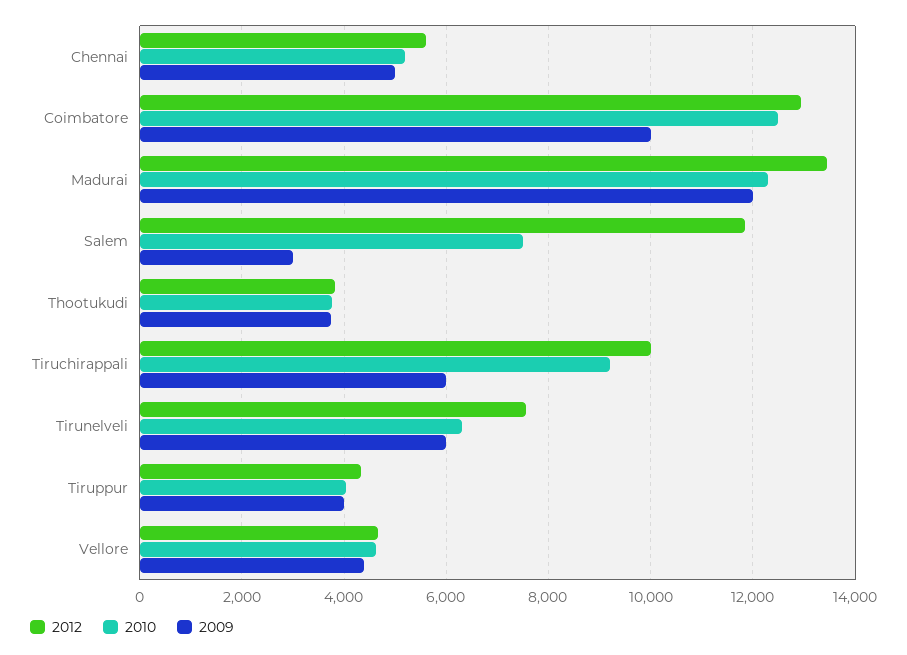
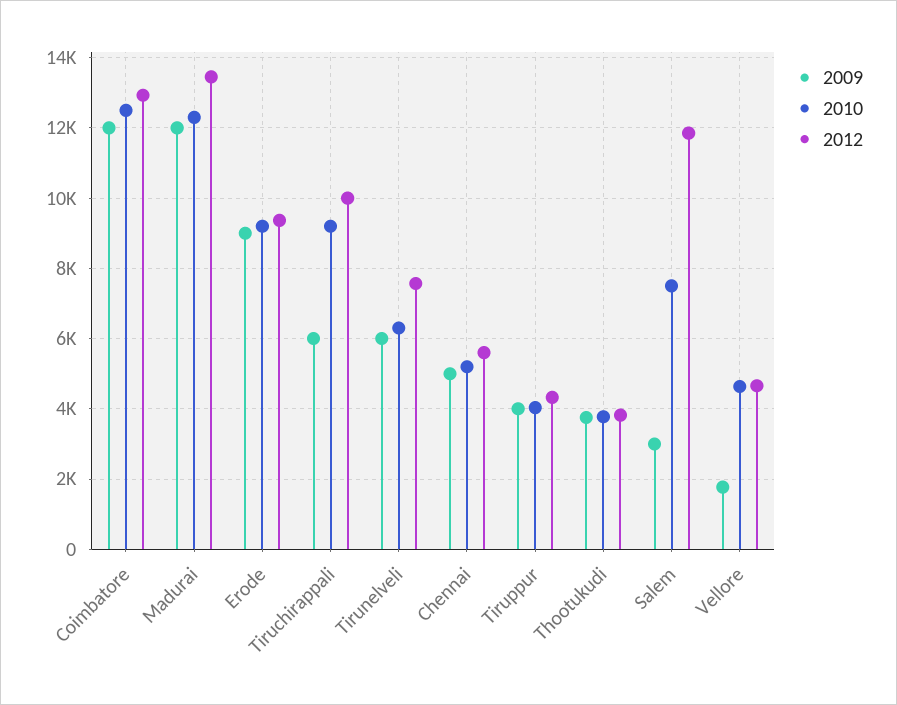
  {
    "2012": {
      "Chennai": 5600,
      "Coimbatore": 13000,
      "Madurai": 13400,
      "Salem": 11800,
      "Thootukudi": 3800,
      "Tiruchirappali": 10000,
      "Tirunelveli": 7600,
      "Tiruppur": 4400,
-     "Vellore": 4600
+     "Vellore": 4600,
+     "Erode": 9400
    },
    "2010": {
      "Chennai": 5200,
      "Coimbatore": 12600,
      "Madurai": 12400,
      "Salem": 7600,
      "Thootukudi": 3800,
      "Tiruchirappali": 9200,
      "Tirunelveli": 6400,
      "Tiruppur": 4000,
-     "Vellore": 4600
+     "Vellore": 4600,
+     "Erode": 9200
    },
    "2009": {
      "Chennai": 5000,
-     "Coimbatore": 10000,
+     "Coimbatore": 12000,
      "Madurai": 12000,
      "Salem": 3000,
      "Thootukudi": 3800,
      "Tiruchirappali": 6000,
      "Tirunelveli": 6000,
      "Tiruppur": 4000,
-     "Vellore": 4400
+     "Vellore": 1800,
+     "Erode": 9000
    }
  }

